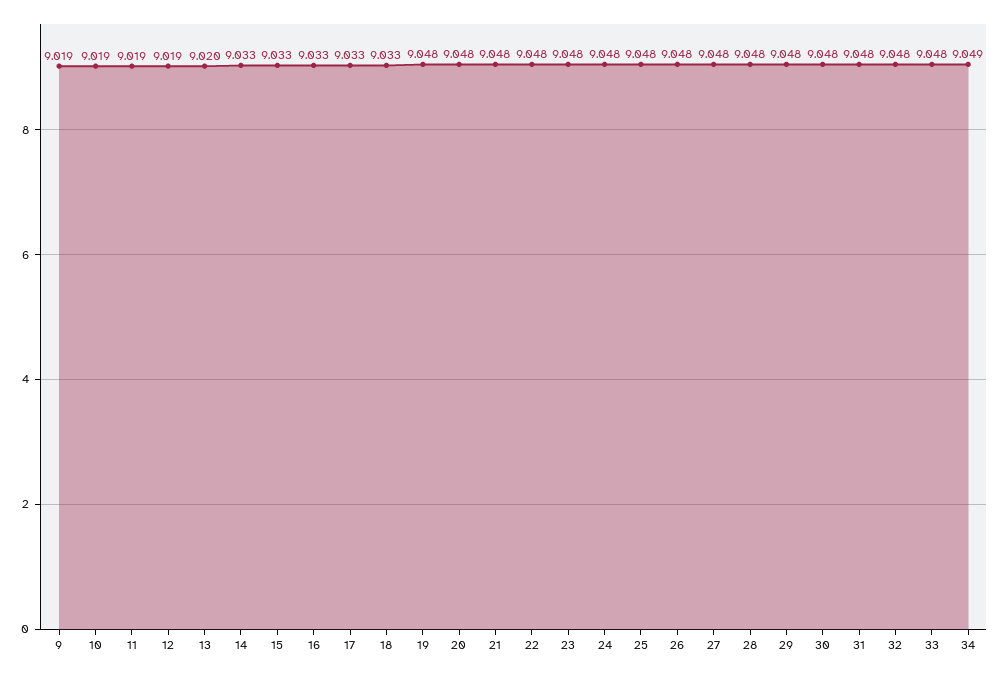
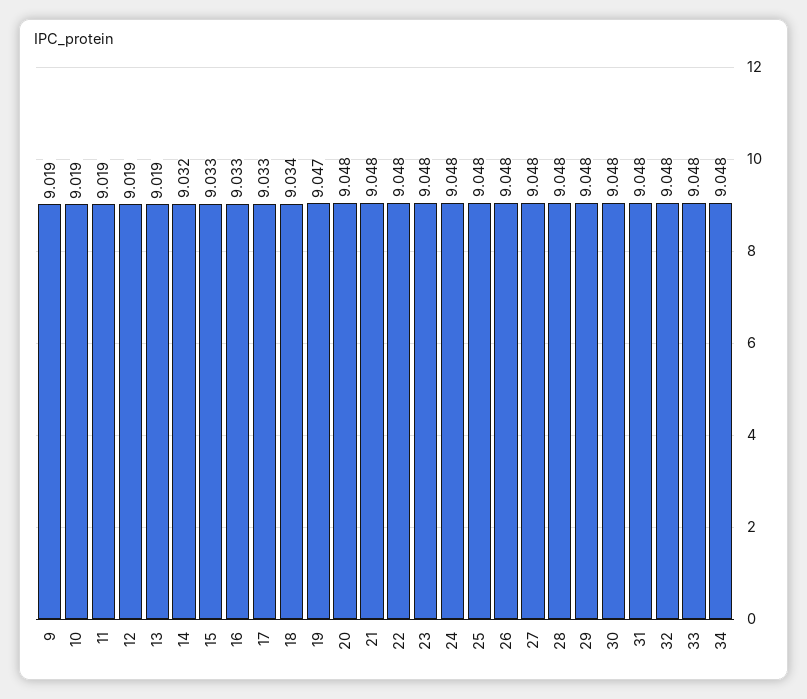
  {
    "9": 9.019,
    "10": 9.019,
    "11": 9.019,
    "12": 9.019,
-   "13": 9.02,
+   "13": 9.019,
-   "14": 9.033,
+   "14": 9.032,
    "15": 9.033,
    "16": 9.033,
    "17": 9.033,
-   "18": 9.033,
+   "18": 9.034,
-   "19": 9.048,
+   "19": 9.047,
    "20": 9.048,
    "21": 9.048,
    "22": 9.048,
    "23": 9.048,
    "24": 9.048,
    "25": 9.048,
    "26": 9.048,
    "27": 9.048,
    "28": 9.048,
    "29": 9.048,
    "30": 9.048,
    "31": 9.048,
    "32": 9.048,
    "33": 9.048,
-   "34": 9.049
+   "34": 9.048
  }

